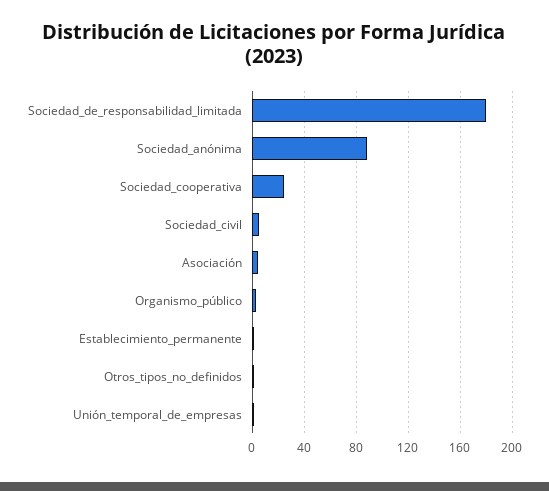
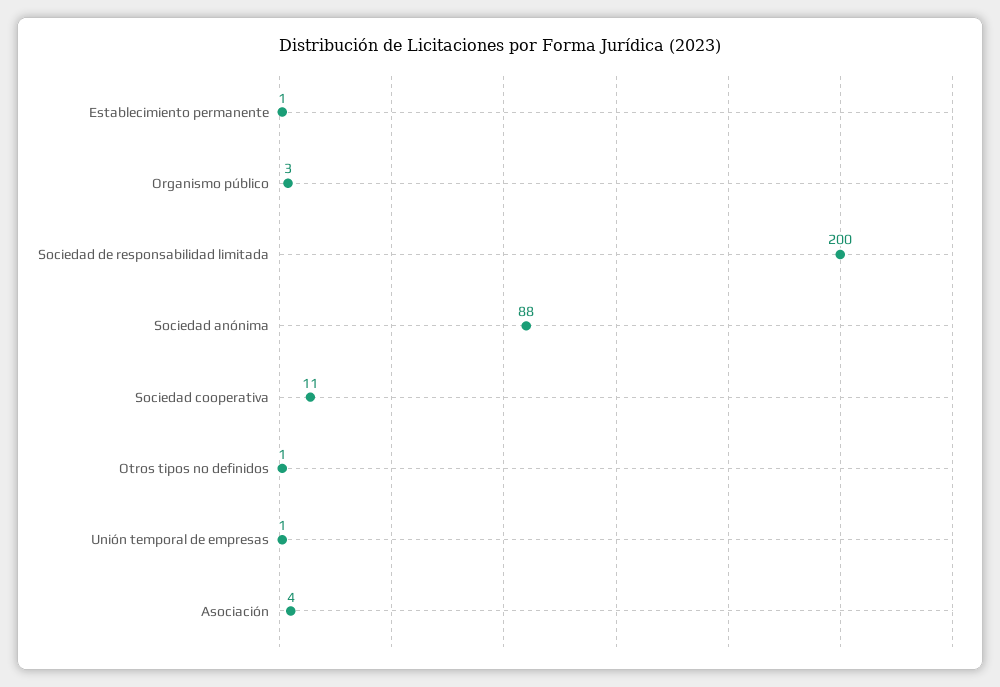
  {
-   "Sociedad_de_responsabilidad_limitada": 180,
+   "Sociedad_de_responsabilidad_limitada": 200,
    "Sociedad_anónima": 88,
-   "Sociedad_cooperativa": 25,
+   "Sociedad_cooperativa": 11,
-   "Sociedad_civil": 5,
    "Asociación": 4,
    "Organismo_público": 3,
    "Establecimiento_permanente": 1,
    "Otros_tipos_no_definidos": 1,
    "Unión_temporal_de_empresas": 1
  }

